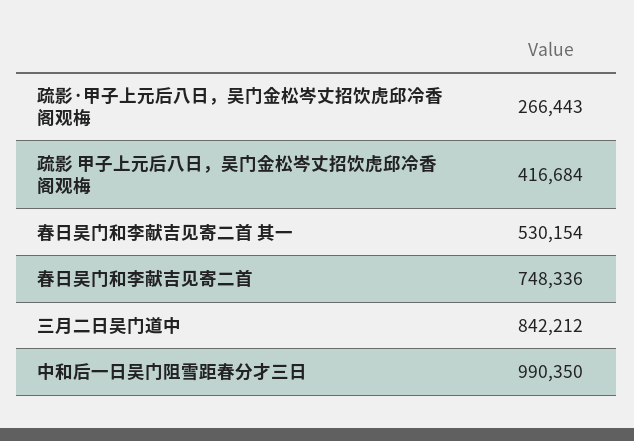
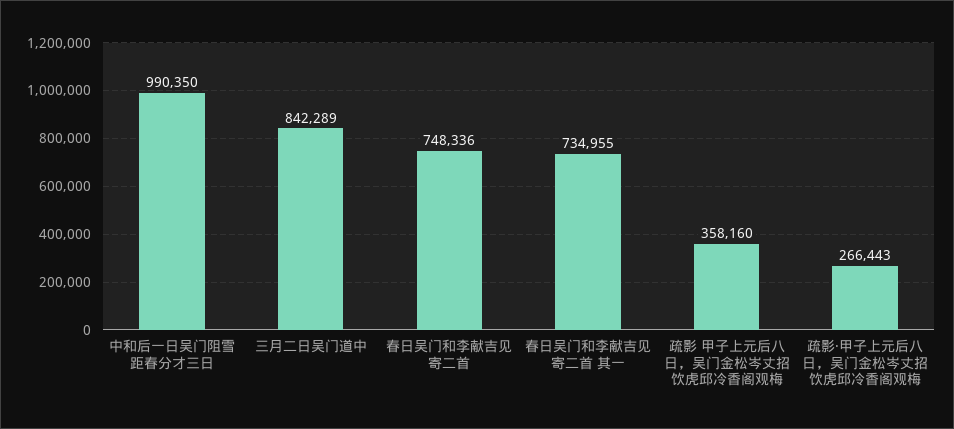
  {
    "疏影·甲子上元后八日，吴门金松岑丈招饮虎邱冷香阁观梅": 266443,
-   "疏影 甲子上元后八日，吴门金松岑丈招饮虎邱冷香阁观梅": 416684,
+   "疏影 甲子上元后八日，吴门金松岑丈招饮虎邱冷香阁观梅": 358160,
-   "春日吴门和李献吉见寄二首 其一": 530154,
+   "春日吴门和李献吉见寄二首 其一": 734955,
    "春日吴门和李献吉见寄二首": 748336,
-   "三月二日吴门道中": 842212,
+   "三月二日吴门道中": 842289,
    "中和后一日吴门阻雪距春分才三日": 990350
  }

